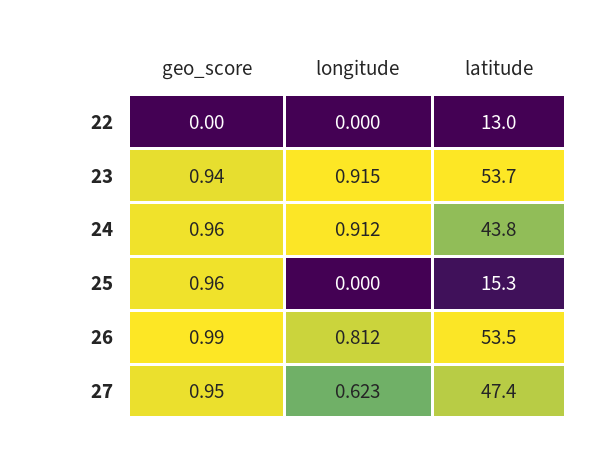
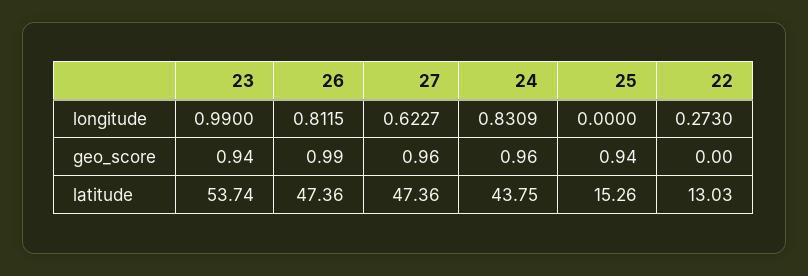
  {
    "geo_score": {
      "22": 0,
      "23": 0.94,
      "24": 0.96,
-     "25": 0.96,
+     "25": 0.94,
      "26": 0.99,
-     "27": 0.95
+     "27": 0.96
    },
    "longitude": {
-     "22": 0,
+     "22": 0.273,
-     "23": 0.915,
+     "23": 0.99,
-     "24": 0.912,
+     "24": 0.8309,
      "25": 0,
      "26": 0.8115,
      "27": 0.6227
    },
    "latitude": {
      "22": 13.03,
      "23": 53.74,
      "24": 43.75,
      "25": 15.26,
-     "26": 53.5,
+     "26": 47.36,
      "27": 47.36
    }
  }

